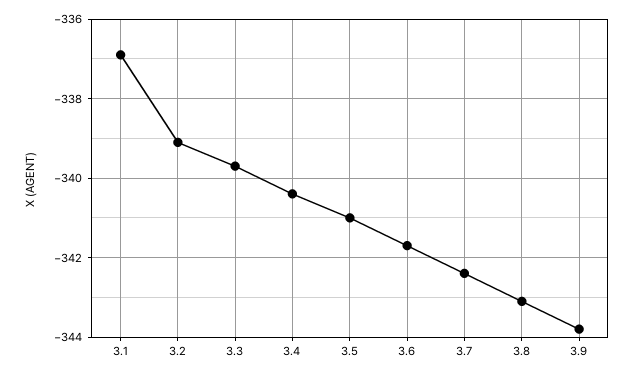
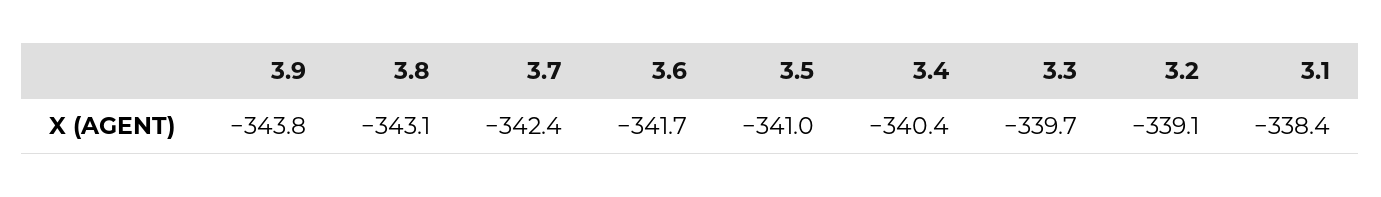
  {
-   "3.1": -337,
+   "3.1": -338.4,
    "3.2": -339.1,
    "3.3": -339.7,
    "3.4": -340.4,
    "3.5": -341,
    "3.6": -341.7,
    "3.7": -342.4,
    "3.8": -343.1,
    "3.9": -343.8
  }

